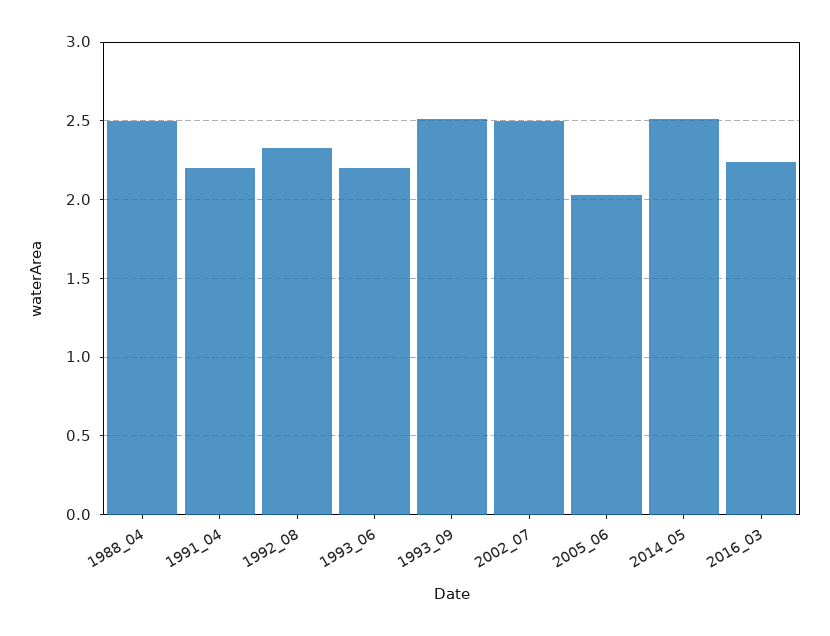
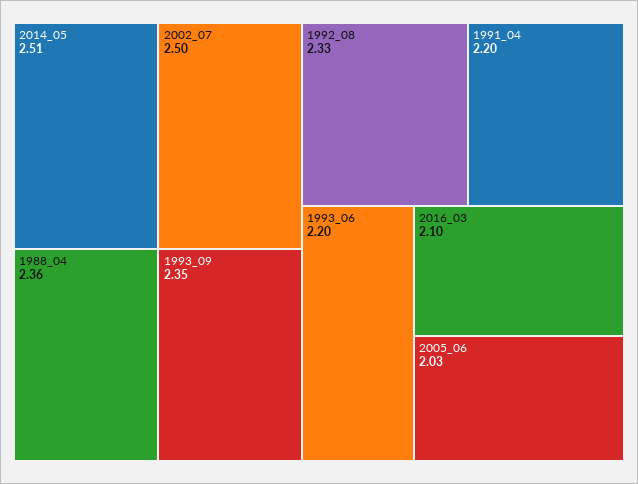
  {
-   "1988_04": 2.5,
+   "1988_04": 2.36,
    "1991_04": 2.2,
    "1992_08": 2.33,
    "1993_06": 2.2,
-   "1993_09": 2.5,
+   "1993_09": 2.35,
    "2002_07": 2.5,
    "2005_06": 2.03,
    "2014_05": 2.51,
-   "2016_03": 2.25
+   "2016_03": 2.1
  }

